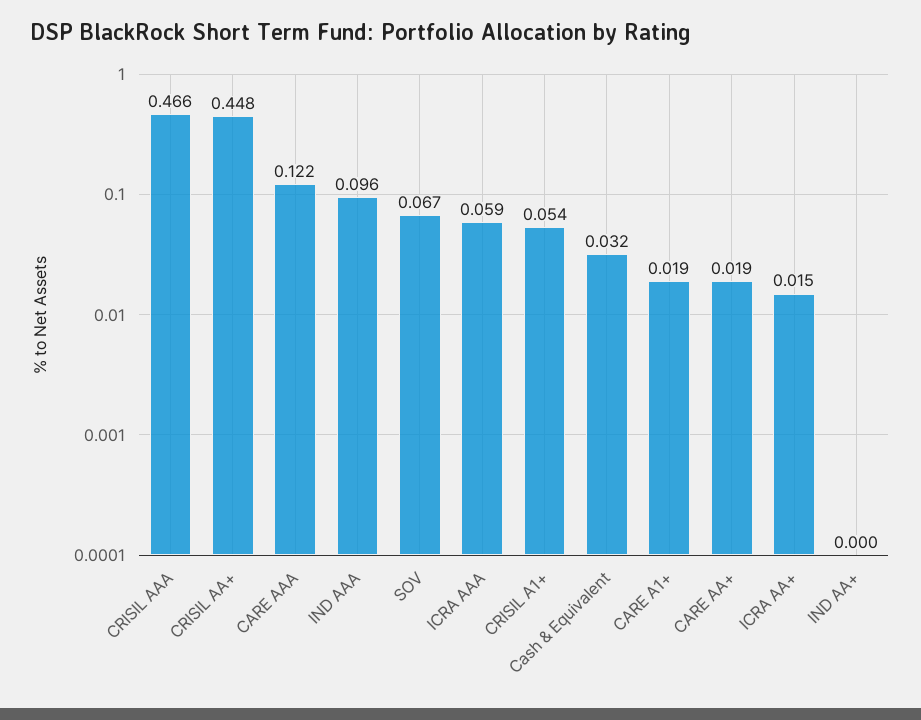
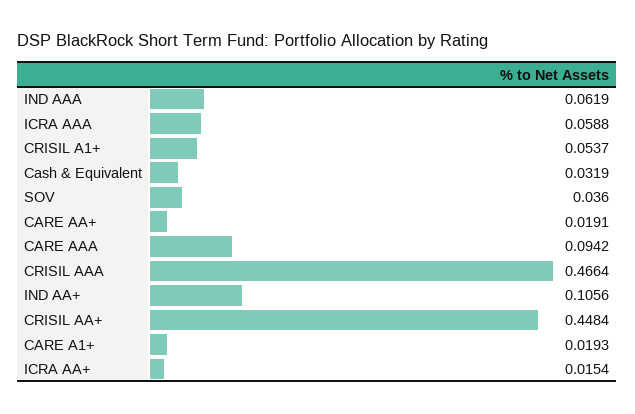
  {
    "CRISIL AAA": 0.4664,
    "CRISIL AA+": 0.4484,
-   "CARE AAA": 0.122,
+   "CARE AAA": 0.0942,
-   "IND AAA": 0.096,
+   "IND AAA": 0.0619,
-   "SOV": 0.067,
+   "SOV": 0.036,
    "ICRA AAA": 0.0588,
    "CRISIL A1+": 0.0537,
    "Cash & Equivalent": 0.0319,
    "CARE A1+": 0.0193,
    "CARE AA+": 0.0191,
    "ICRA AA+": 0.0154,
-   "IND AA+": 0
+   "IND AA+": 0.1056
  }

